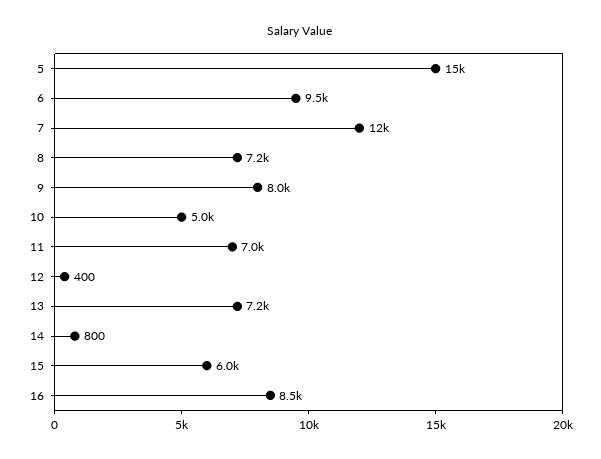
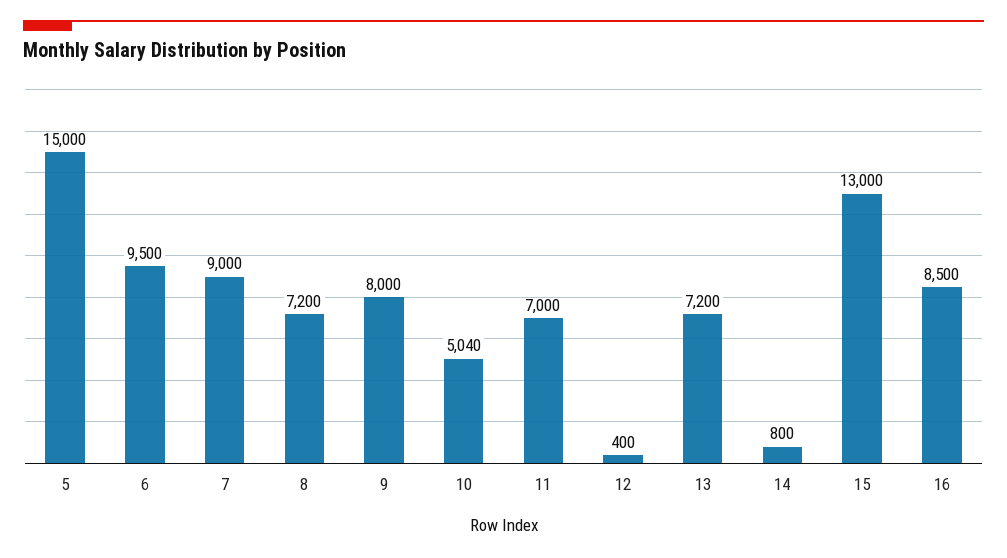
  {
    "5": 15000,
    "6": 9500,
-   "7": 12000,
+   "7": 9000,
    "8": 7200,
    "9": 8000,
    "10": 5040,
    "11": 7000,
    "12": 400,
    "13": 7200,
    "14": 800,
-   "15": 6000,
+   "15": 13000,
    "16": 8500
  }

